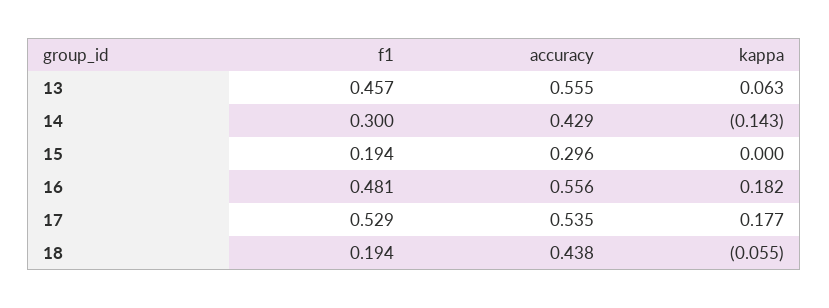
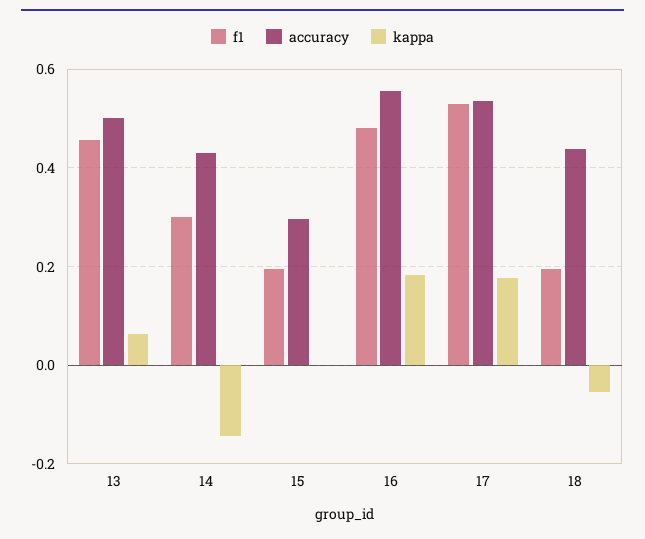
  {
    "f1": {
      "13": 0.457,
      "14": 0.3,
      "15": 0.194,
      "16": 0.481,
      "17": 0.529,
      "18": 0.194
    },
    "accuracy": {
-     "13": 0.555,
+     "13": 0.5,
      "14": 0.429,
      "15": 0.296,
      "16": 0.556,
      "17": 0.535,
      "18": 0.438
    },
    "kappa": {
      "13": 0.063,
      "14": -0.143,
      "15": 0,
      "16": 0.182,
      "17": 0.177,
      "18": -0.055
    }
  }

